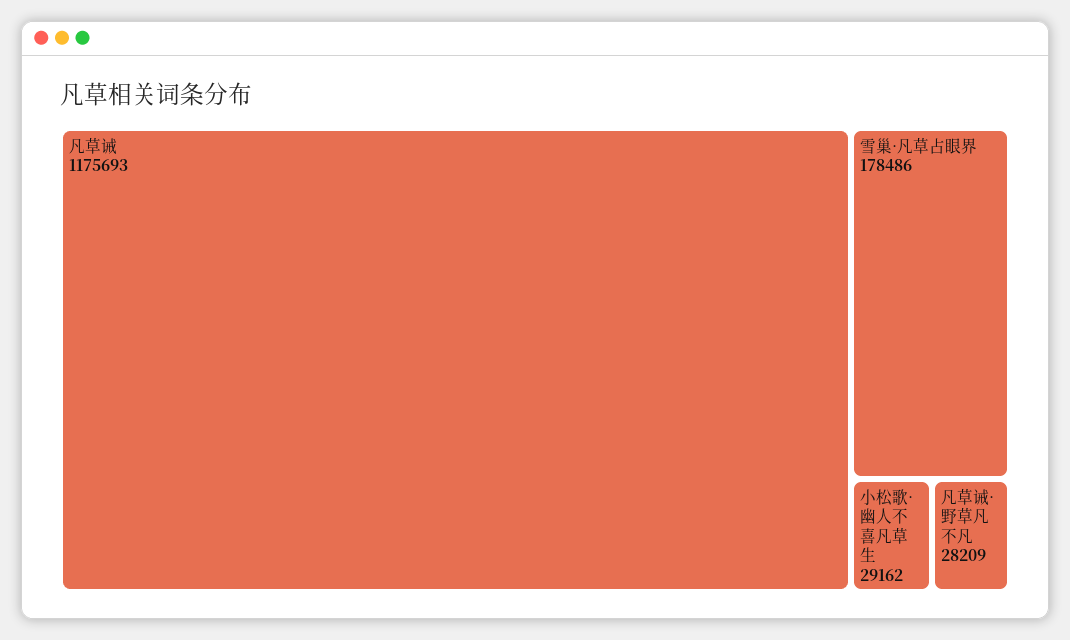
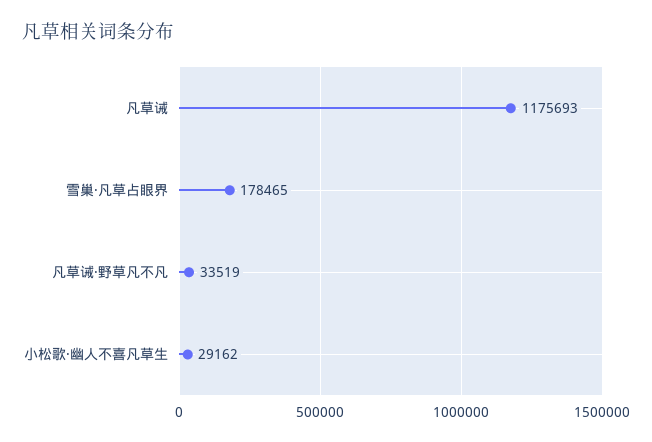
  {
    "凡草诫": 1175693,
-   "雪巢·凡草占眼界": 178486,
+   "雪巢·凡草占眼界": 178465,
    "小松歌·幽人不喜凡草生": 29162,
-   "凡草诫·野草凡不凡": 28209
+   "凡草诫·野草凡不凡": 33519
  }

